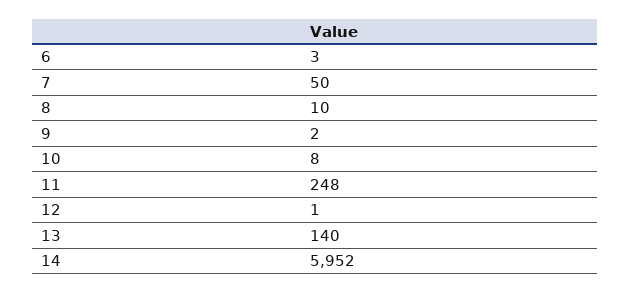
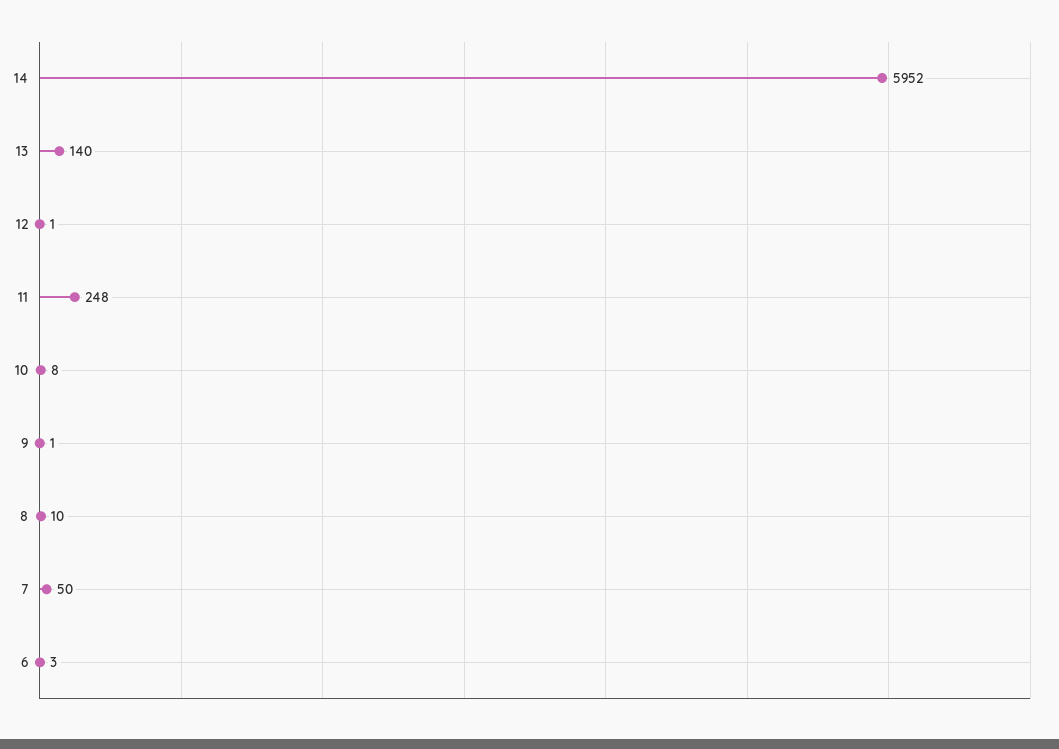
  {
    "6": 3,
    "7": 50,
    "8": 10,
-   "9": 2,
+   "9": 1,
    "10": 8,
    "11": 248,
    "12": 1,
    "13": 140,
    "14": 5952
  }

